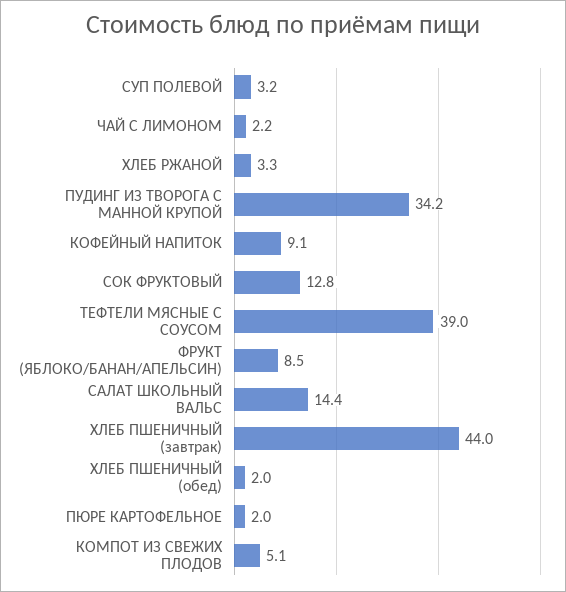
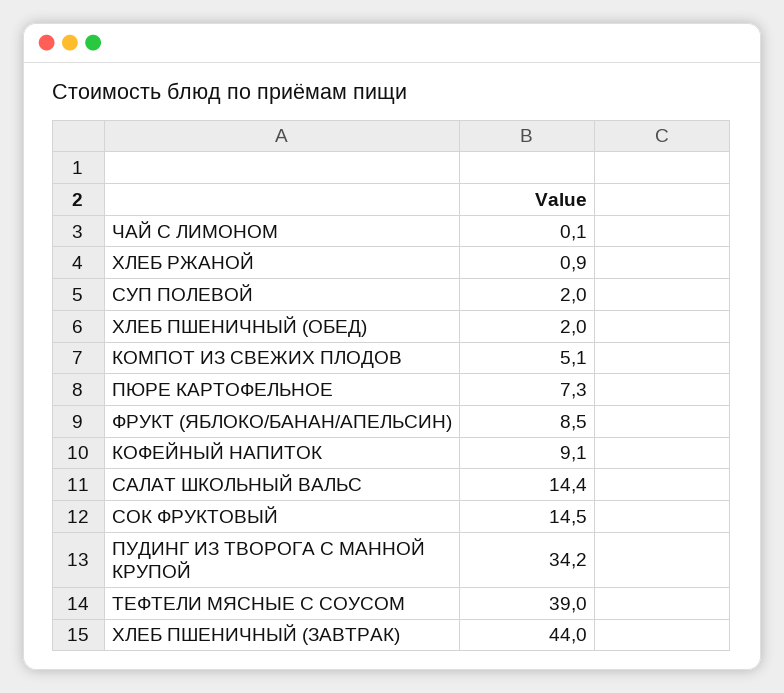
  {
-   "СУП ПОЛЕВОЙ": 3.2,
+   "СУП ПОЛЕВОЙ": 2,
-   "ЧАЙ С ЛИМОНОМ": 2.2,
+   "ЧАЙ С ЛИМОНОМ": 0.1,
-   "ХЛЕБ РЖАНОЙ": 3.3,
+   "ХЛЕБ РЖАНОЙ": 0.9,
    "ПУДИНГ ИЗ ТВОРОГА С МАННОЙ КРУПОЙ": 34.2,
    "КОФЕЙНЫЙ НАПИТОК": 9.1,
-   "СОК ФРУКТОВЫЙ": 12.8,
+   "СОК ФРУКТОВЫЙ": 14.5,
    "ТЕФТЕЛИ МЯСНЫЕ С СОУСОМ": 39,
    "ФРУКТ (ЯБЛОКО/БАНАН/АПЕЛЬСИН)": 8.5,
    "САЛАТ ШКОЛЬНЫЙ ВАЛЬС": 14.4,
    "ХЛЕБ ПШЕНИЧНЫЙ (завтрак)": 44,
    "ХЛЕБ ПШЕНИЧНЫЙ (обед)": 2,
-   "ПЮРЕ КАРТОФЕЛЬНОЕ": 2,
+   "ПЮРЕ КАРТОФЕЛЬНОЕ": 7.3,
    "КОМПОТ ИЗ СВЕЖИХ ПЛОДОВ": 5.1
  }

